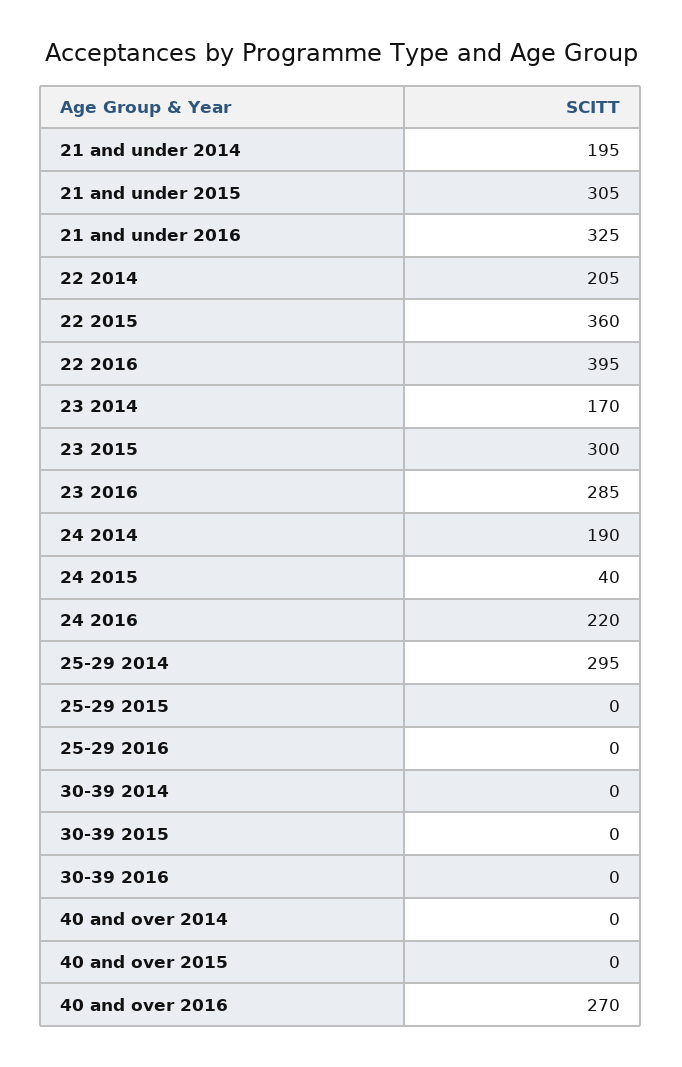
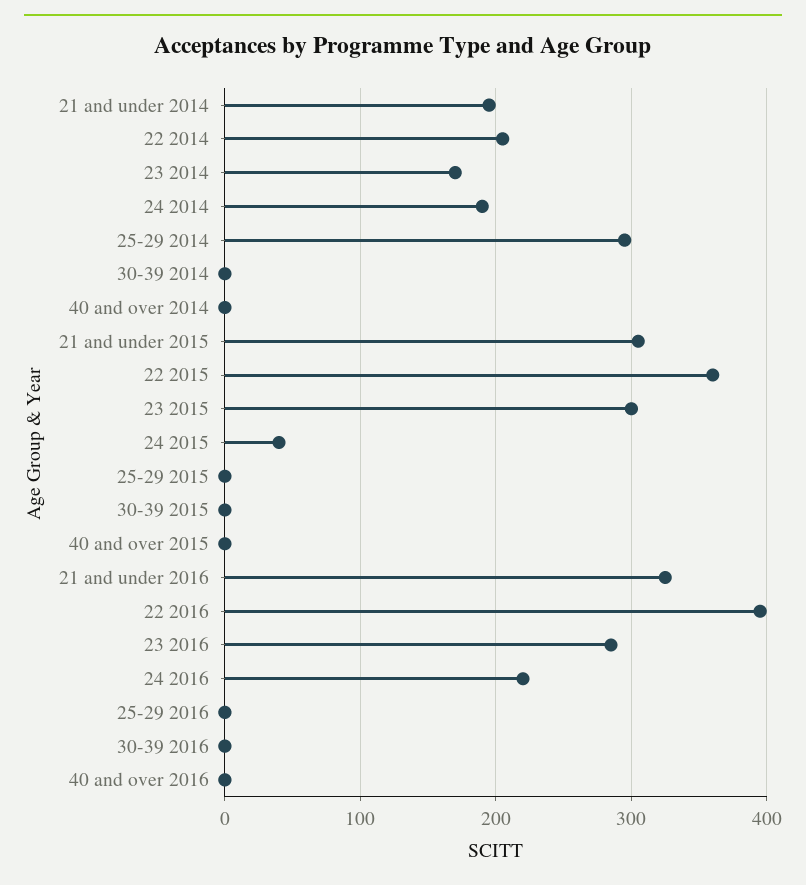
  {
    "21 and under 2014": 195,
    "21 and under 2015": 305,
    "21 and under 2016": 325,
    "22 2014": 205,
    "22 2015": 360,
    "22 2016": 395,
    "23 2014": 170,
    "23 2015": 300,
    "23 2016": 285,
    "24 2014": 190,
    "24 2015": 40,
    "24 2016": 220,
    "25-29 2014": 295,
    "25-29 2015": 0,
    "25-29 2016": 0,
    "30-39 2014": 0,
    "30-39 2015": 0,
    "30-39 2016": 0,
    "40 and over 2014": 0,
    "40 and over 2015": 0,
-   "40 and over 2016": 270
+   "40 and over 2016": 0
  }

